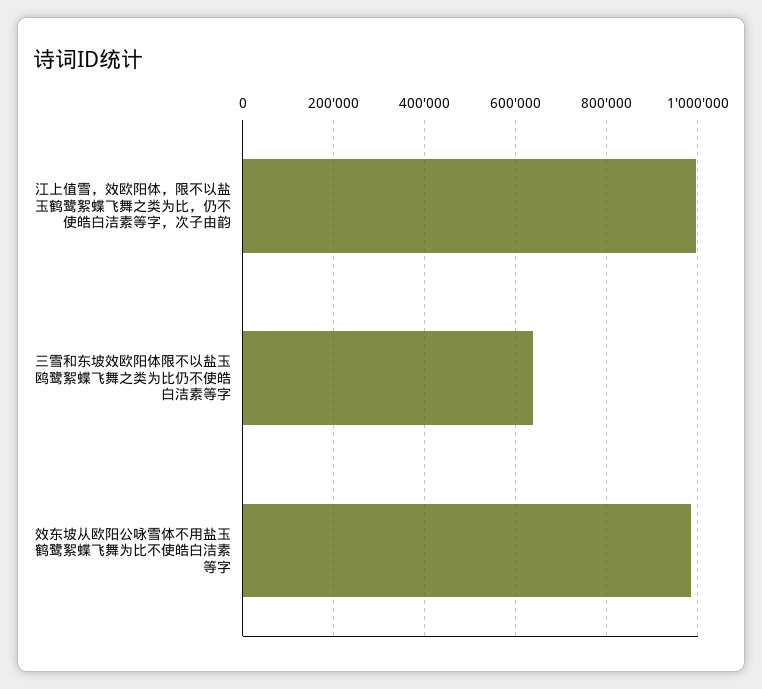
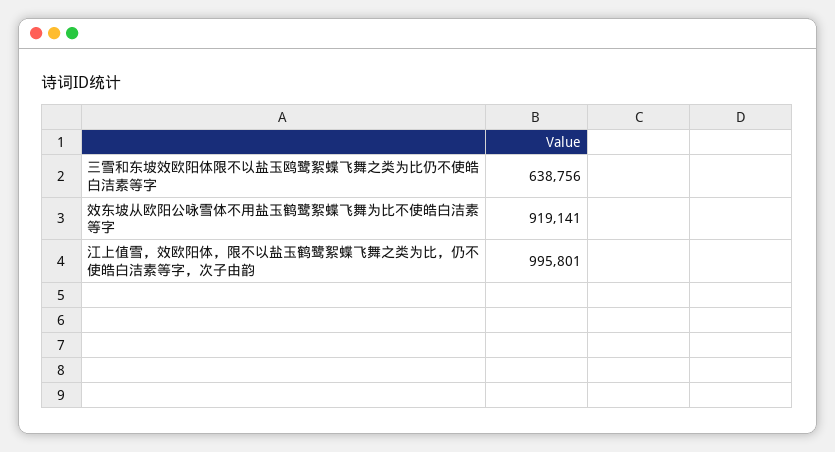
  {
    "江上值雪，效欧阳体，限不以盐玉鹤鹭絮蝶飞舞之类为比，仍不使皓白洁素等字，次子由韵": 995801,
    "三雪和东坡效欧阳体限不以盐玉鸥鹭絮蝶飞舞之类为比仍不使皓白洁素等字": 638756,
-   "效东坡从欧阳公咏雪体不用盐玉鹤鹭絮蝶飞舞为比不使皓白洁素等字": 980000
+   "效东坡从欧阳公咏雪体不用盐玉鹤鹭絮蝶飞舞为比不使皓白洁素等字": 919141
  }

